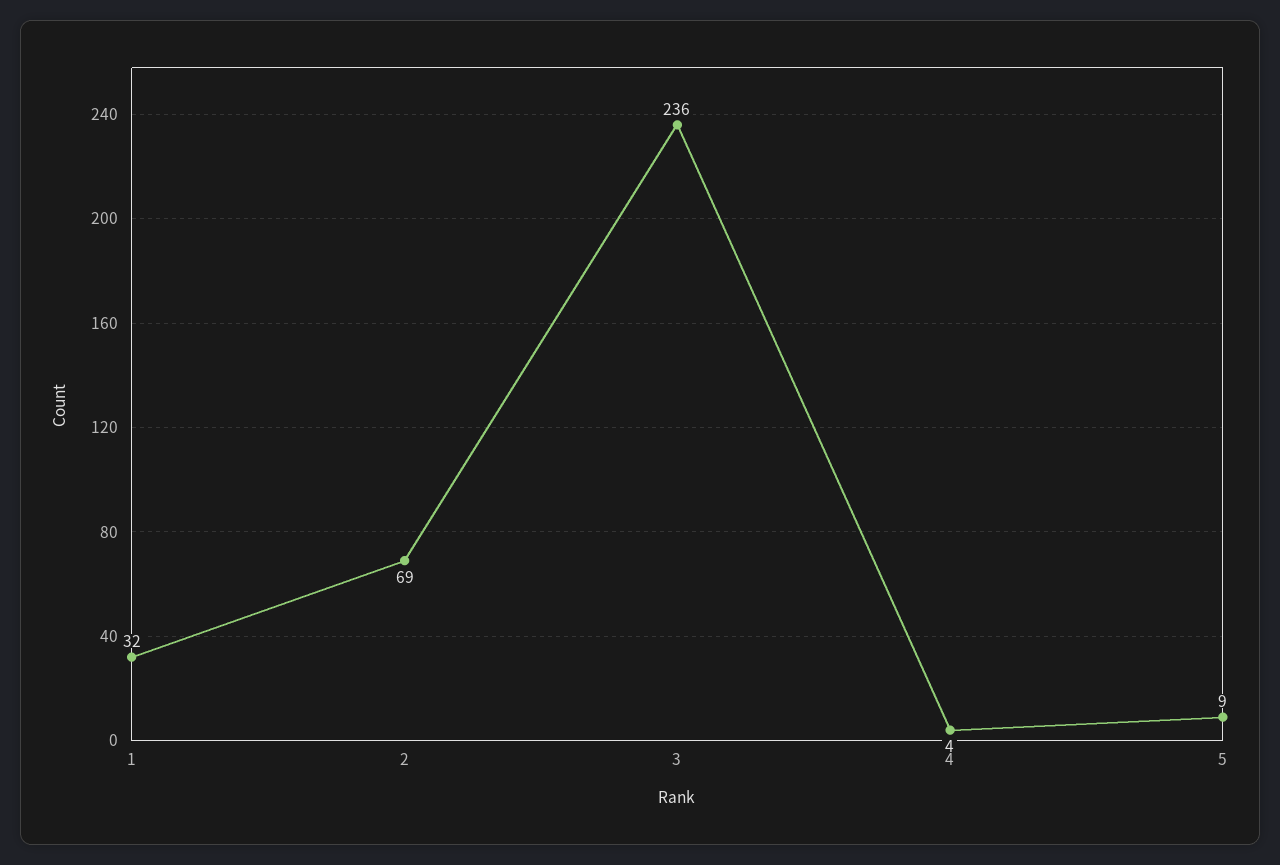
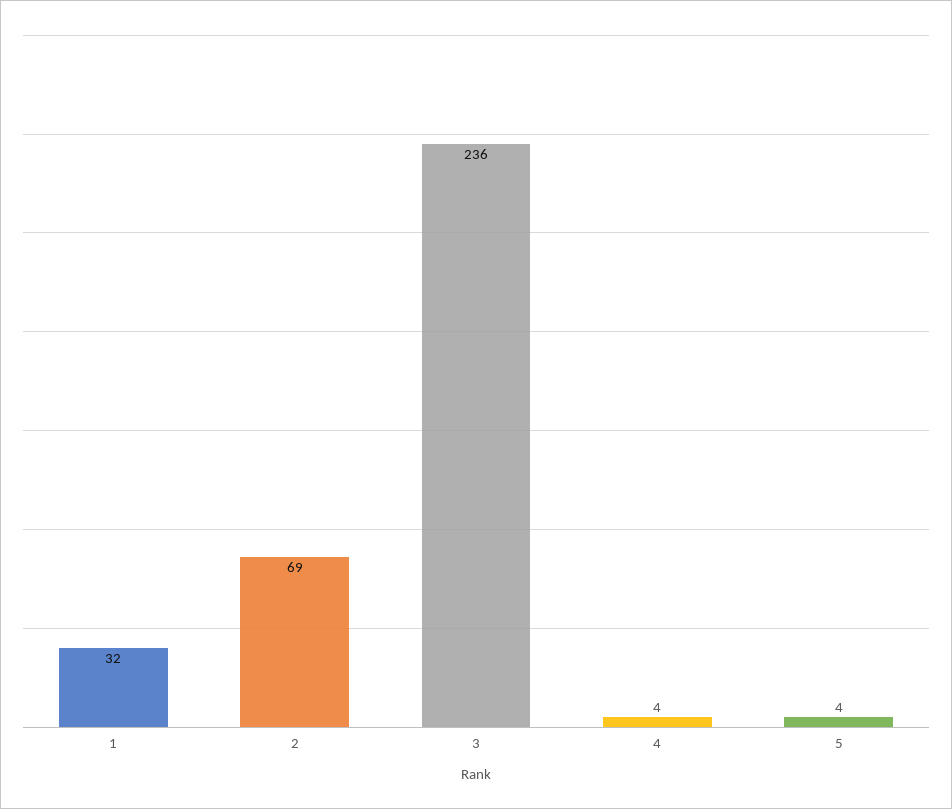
  {
    "1": 32,
    "2": 69,
    "3": 236,
    "4": 4,
-   "5": 9
+   "5": 4
  }

